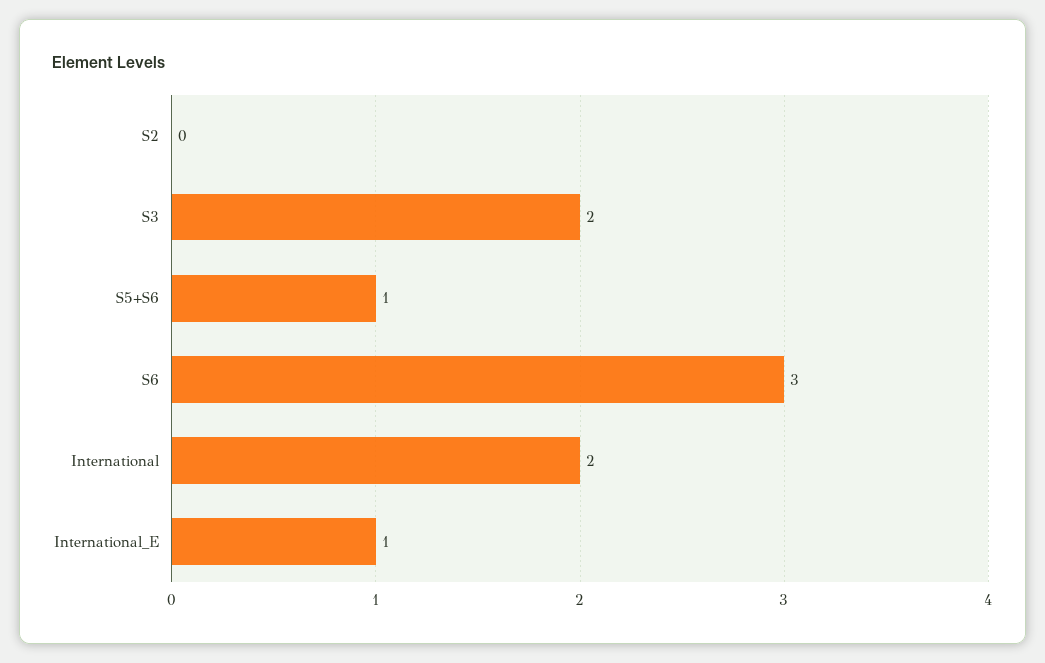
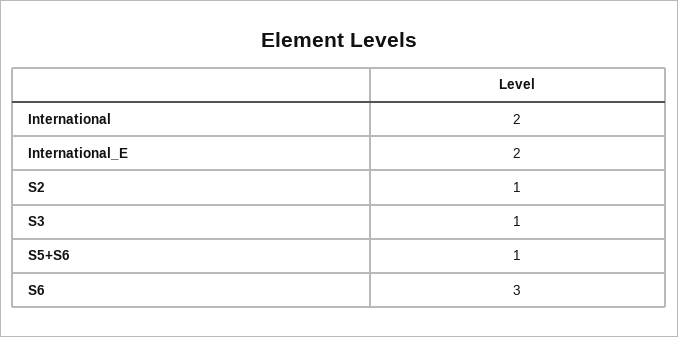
  {
-   "S2": 0,
+   "S2": 1,
-   "S3": 2,
+   "S3": 1,
    "S5+S6": 1,
    "S6": 3,
    "International": 2,
-   "International_E": 1
+   "International_E": 2
  }

